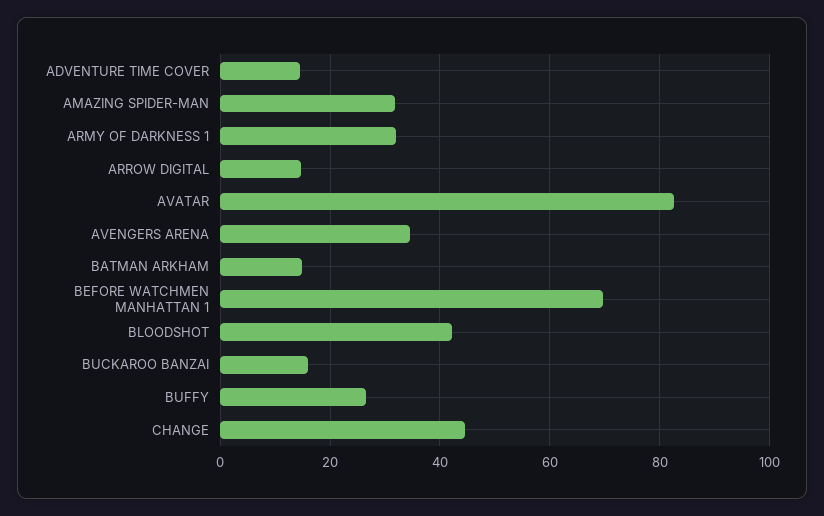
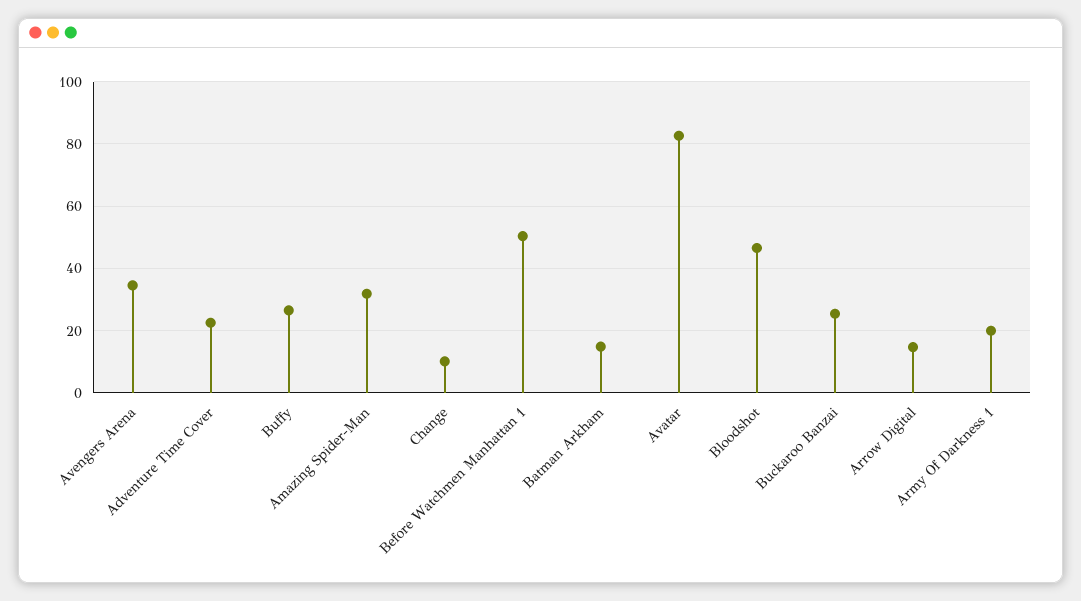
  {
-   "ADVENTURE TIME COVER": 14,
+   "ADVENTURE TIME COVER": 22,
    "AMAZING SPIDER-MAN": 32,
-   "ARMY OF DARKNESS 1": 32,
+   "ARMY OF DARKNESS 1": 20,
    "ARROW DIGITAL": 14,
    "AVATAR": 82,
    "AVENGERS ARENA": 34,
    "BATMAN ARKHAM": 14,
-   "BEFORE WATCHMEN MANHATTAN 1": 70,
+   "BEFORE WATCHMEN MANHATTAN 1": 50,
-   "BLOODSHOT": 42,
+   "BLOODSHOT": 46,
-   "BUCKAROO BANZAI": 16,
+   "BUCKAROO BANZAI": 26,
    "BUFFY": 26,
-   "CHANGE": 44
+   "CHANGE": 10
  }

